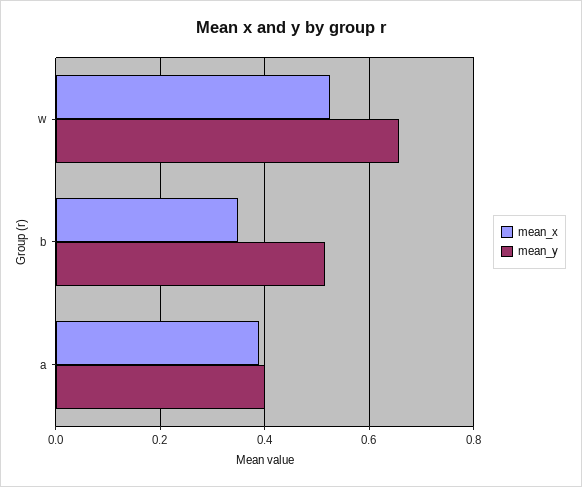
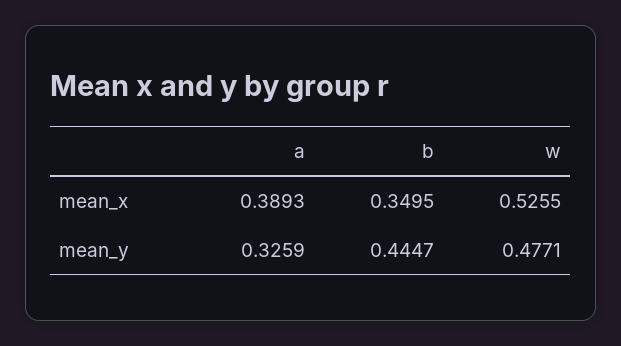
  {
    "mean_x": {
      "w": 0.5255,
      "b": 0.3495,
      "a": 0.3893
    },
    "mean_y": {
-     "w": 0.66,
+     "w": 0.4771,
-     "b": 0.52,
+     "b": 0.4447,
-     "a": 0.4
+     "a": 0.3259
    }
  }

